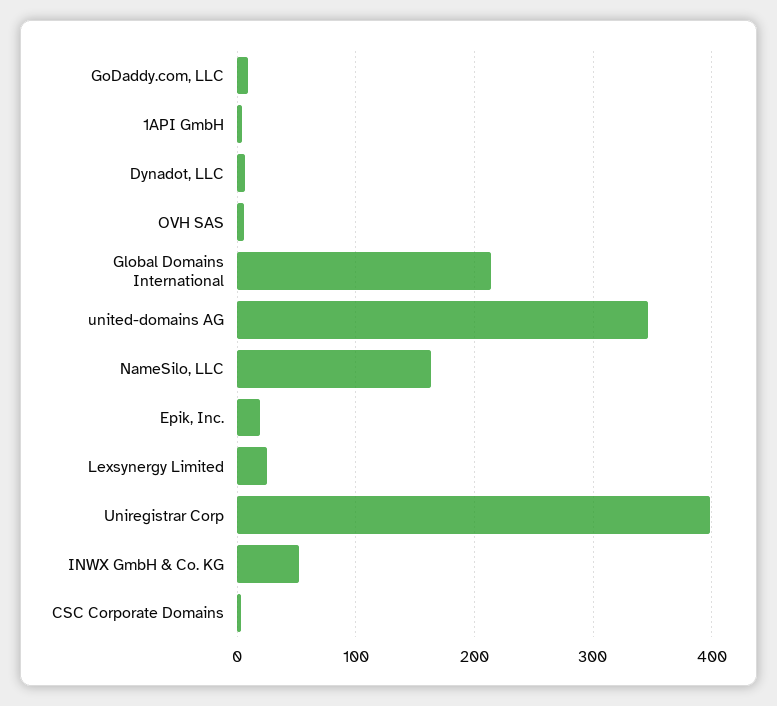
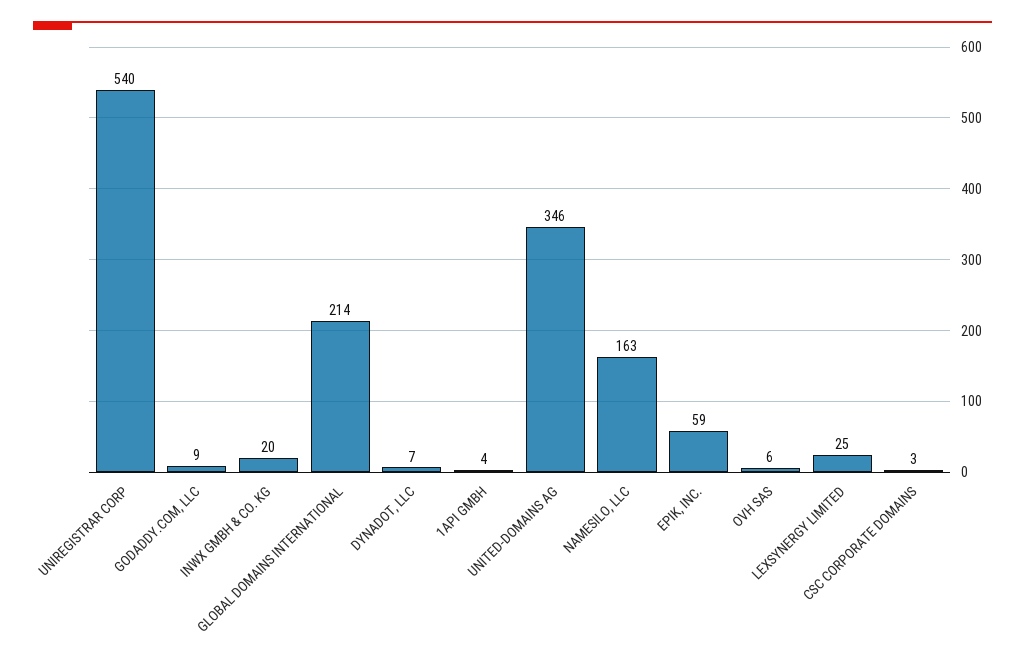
  {
    "GoDaddy.com, LLC": 9,
    "1API GmbH": 4,
    "Dynadot, LLC": 7,
    "OVH SAS": 6,
    "Global Domains International": 214,
    "united-domains AG": 346,
    "NameSilo, LLC": 163,
-   "Epik, Inc.": 20,
+   "Epik, Inc.": 59,
    "Lexsynergy Limited": 25,
-   "Uniregistrar Corp": 400,
+   "Uniregistrar Corp": 540,
-   "INWX GmbH & Co. KG": 50,
+   "INWX GmbH & Co. KG": 20,
    "CSC Corporate Domains": 3
  }

